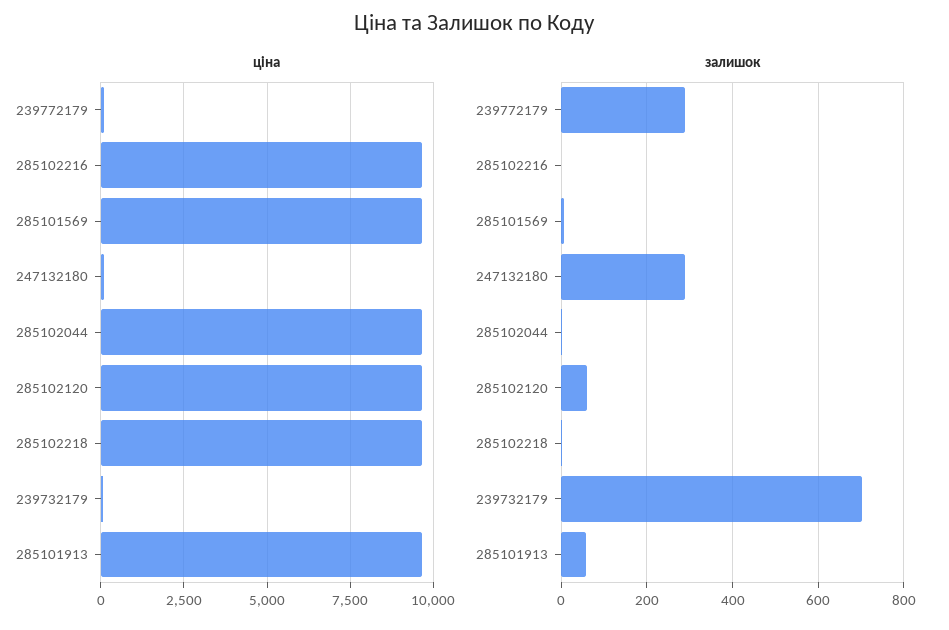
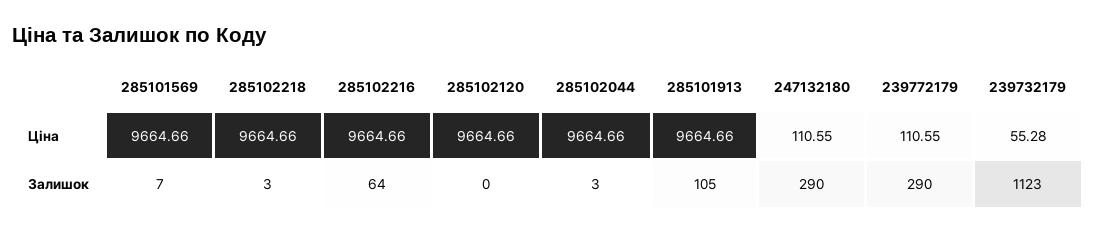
  {
    "ціна": {
      "239772179": 110.55,
      "285102216": 9664.66,
      "285101569": 9664.66,
      "247132180": 110.55,
      "285102044": 9664.66,
      "285102120": 9664.66,
      "285102218": 9664.66,
      "239732179": 55.28,
      "285101913": 9664.66
    },
    "залишок": {
      "239772179": 290,
-     "285102216": 0,
+     "285102216": 64,
      "285101569": 7,
      "247132180": 290,
      "285102044": 3,
-     "285102120": 60,
+     "285102120": 0,
      "285102218": 3,
-     "239732179": 700,
+     "239732179": 1123,
-     "285101913": 60
+     "285101913": 105
    }
  }

